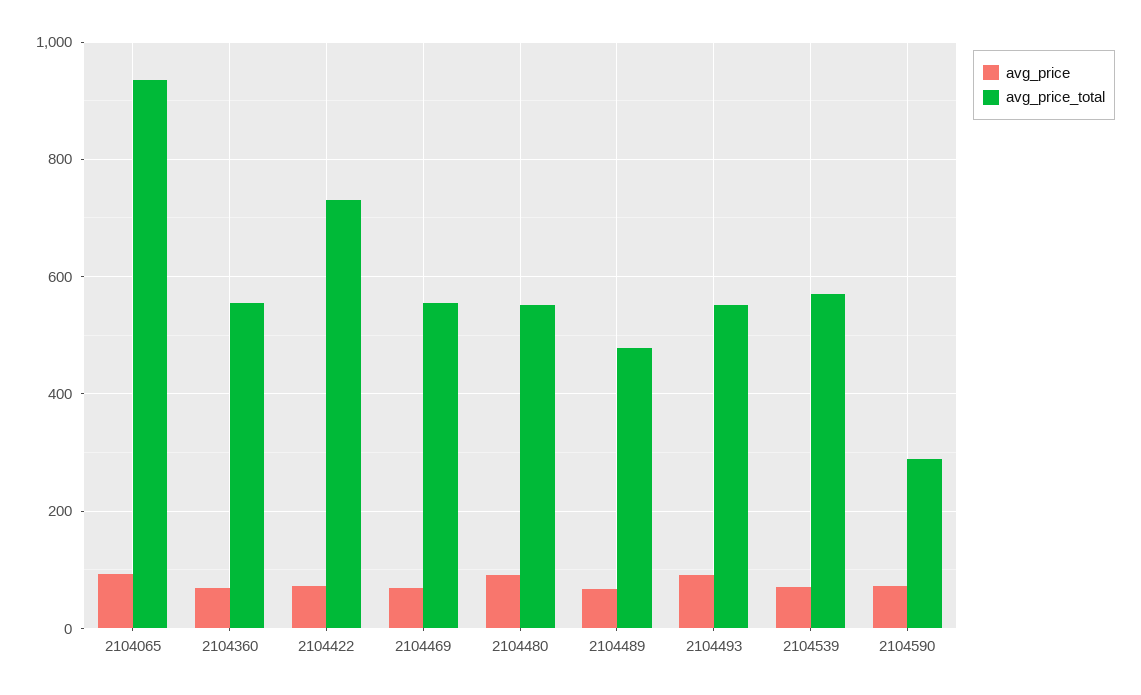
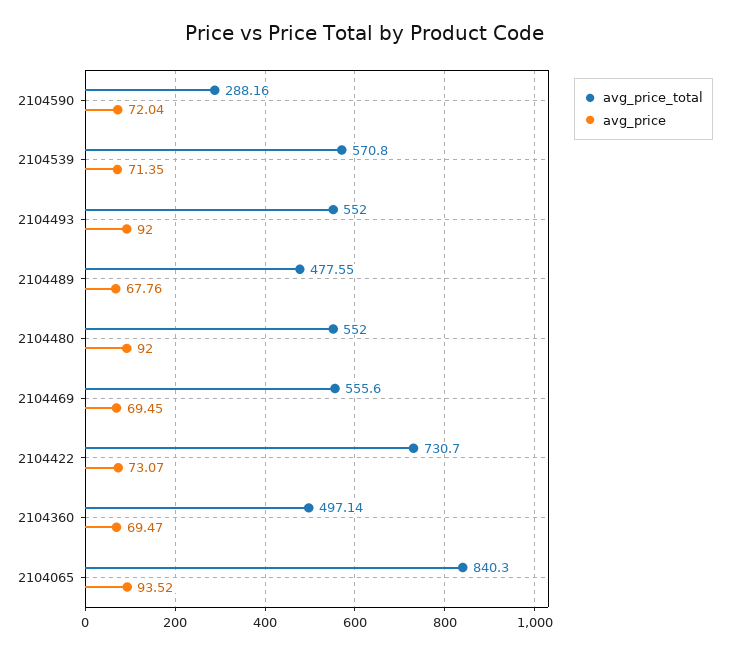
  {
    "avg_price": {
      "2104065": 93.52,
      "2104360": 69.47,
      "2104422": 73.07,
      "2104469": 69.45,
      "2104480": 92,
      "2104489": 67.76,
      "2104493": 92,
      "2104539": 71.35,
      "2104590": 72.04
    },
    "avg_price_total": {
-     "2104065": 940,
+     "2104065": 840.3,
-     "2104360": 560,
+     "2104360": 497.14,
      "2104422": 730.7,
      "2104469": 555.6,
      "2104480": 552,
      "2104489": 477.55,
      "2104493": 552,
      "2104539": 570.8,
      "2104590": 288.16
    }
  }

